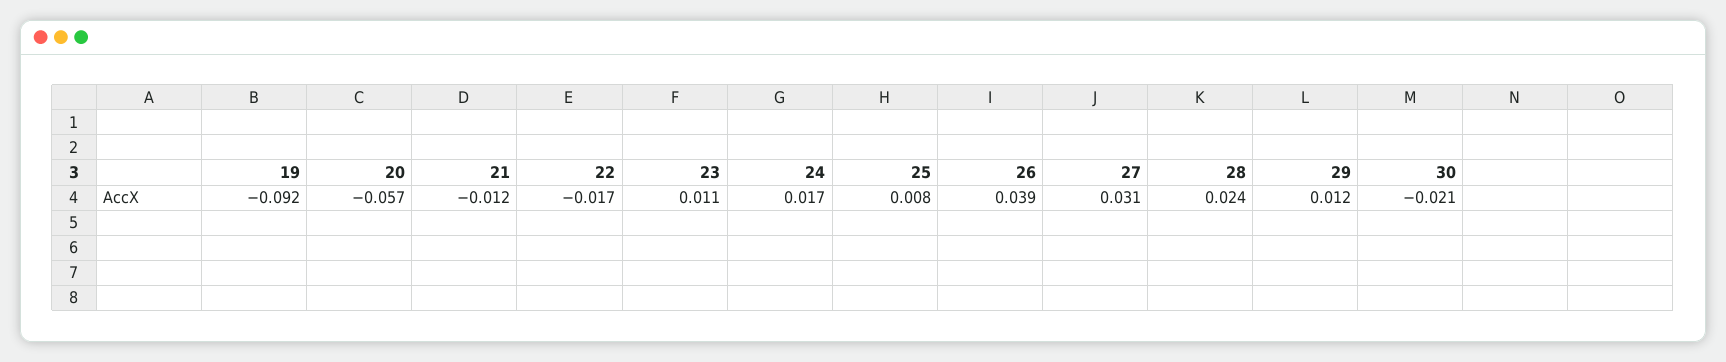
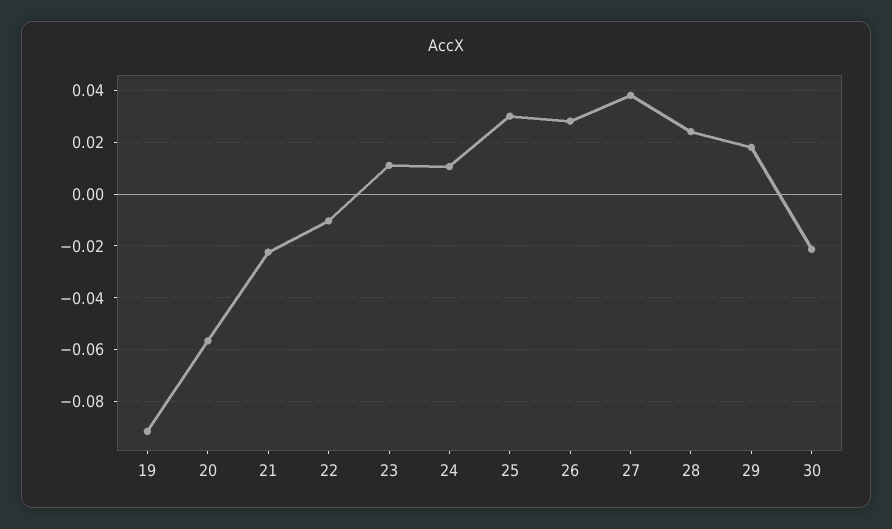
  {
    "19": -0.092,
    "20": -0.057,
-   "21": -0.012,
+   "21": -0.0225,
-   "22": -0.017,
+   "22": -0.01,
    "23": 0.011,
-   "24": 0.017,
+   "24": 0.01,
-   "25": 0.008,
+   "25": 0.03,
-   "26": 0.039,
+   "26": 0.0275,
-   "27": 0.031,
+   "27": 0.0375,
    "28": 0.024,
-   "29": 0.012,
+   "29": 0.0175,
    "30": -0.021
  }

